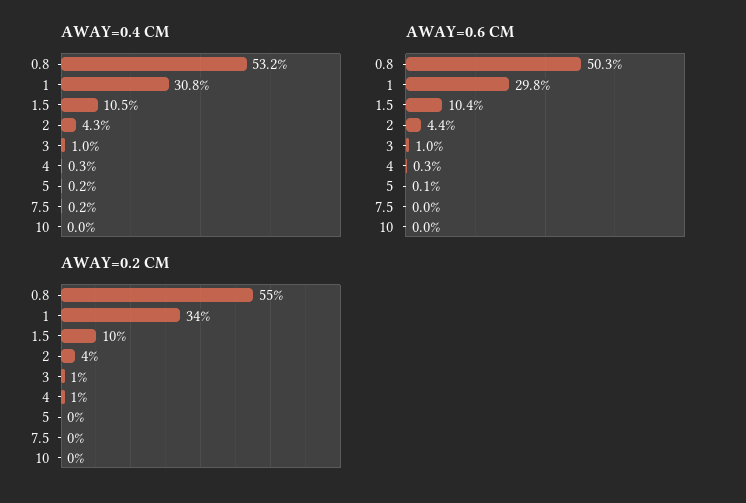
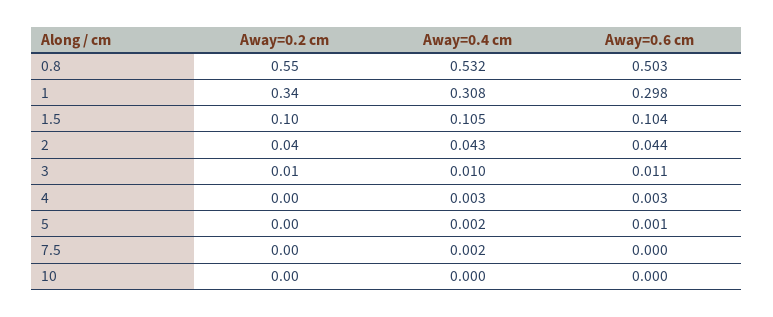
  {
    "AWAY=0.4 CM": {
      "0.8": 0.532,
      "1": 0.308,
      "1.5": 0.105,
      "2": 0.043,
      "3": 0.01,
      "4": 0.003,
      "5": 0.002,
      "7.5": 0.002,
      "10": 0
    },
    "AWAY=0.6 CM": {
      "0.8": 0.503,
      "1": 0.298,
      "1.5": 0.104,
      "2": 0.044,
-     "3": 0.01,
+     "3": 0.011,
      "4": 0.003,
      "5": 0.001,
      "7.5": 0,
      "10": 0
    },
    "AWAY=0.2 CM": {
      "0.8": 0.55,
      "1": 0.34,
      "1.5": 0.1,
      "2": 0.04,
      "3": 0.01,
-     "4": 0.01,
+     "4": 0,
      "5": 0,
      "7.5": 0,
      "10": 0
    }
  }

